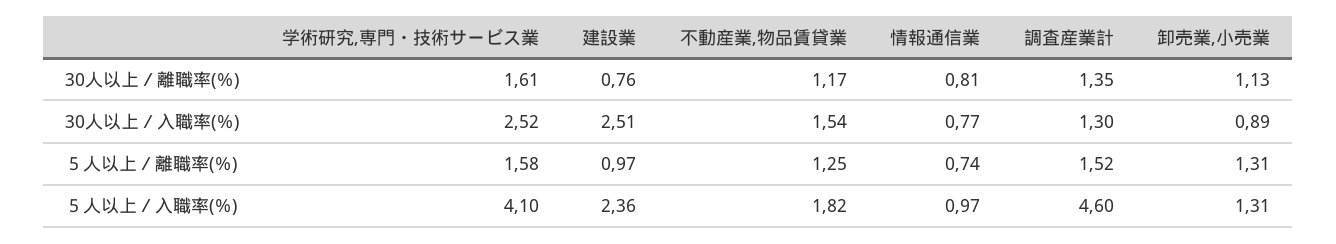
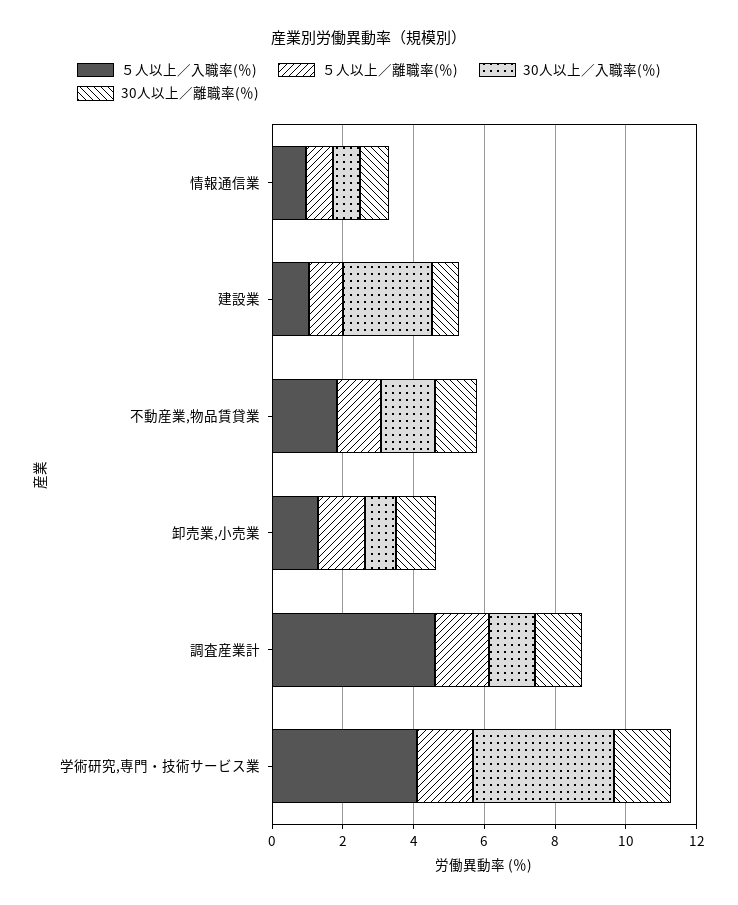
  {
    "30人以上／離職率(％)": {
      "学術研究,専門・技術サービス業": 1.61,
      "建設業": 0.76,
      "不動産業,物品賃貸業": 1.17,
      "情報通信業": 0.81,
      "調査産業計": 1.35,
      "卸売業,小売業": 1.13
    },
    "30人以上／入職率(％)": {
-     "学術研究,専門・技術サービス業": 2.52,
+     "学術研究,専門・技術サービス業": 4,
      "建設業": 2.51,
      "不動産業,物品賃貸業": 1.54,
      "情報通信業": 0.77,
      "調査産業計": 1.3,
      "卸売業,小売業": 0.89
    },
    "５人以上／離職率(％)": {
      "学術研究,専門・技術サービス業": 1.58,
      "建設業": 0.97,
      "不動産業,物品賃貸業": 1.25,
      "情報通信業": 0.74,
      "調査産業計": 1.52,
      "卸売業,小売業": 1.31
    },
    "５人以上／入職率(％)": {
      "学術研究,専門・技術サービス業": 4.1,
-     "建設業": 2.36,
+     "建設業": 1,
      "不動産業,物品賃貸業": 1.82,
      "情報通信業": 0.97,
      "調査産業計": 4.6,
      "卸売業,小売業": 1.31
    }
  }

